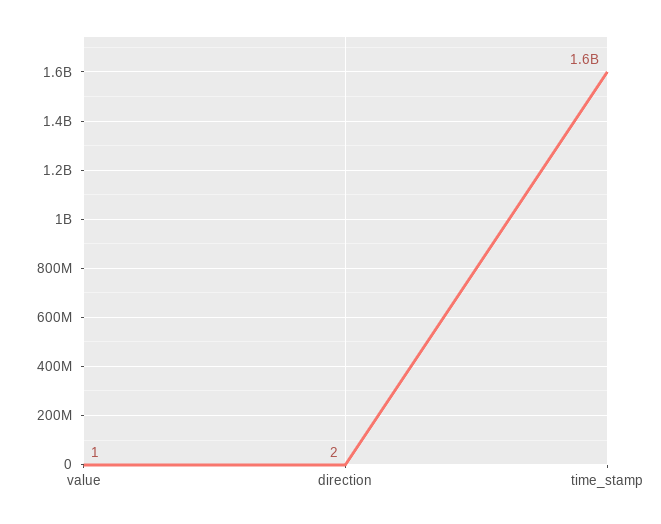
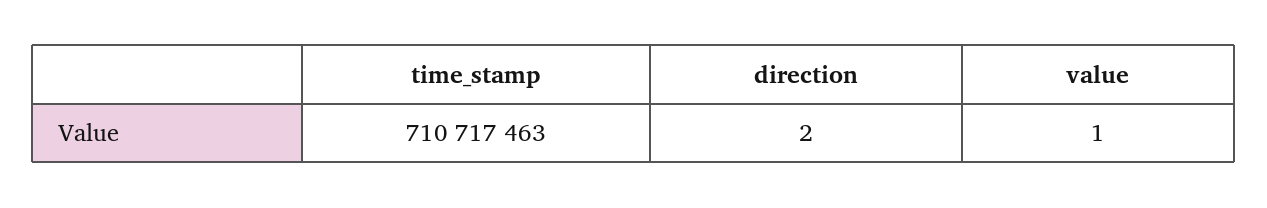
  {
    "value": 1,
    "direction": 2,
-   "time_stamp": 1600000000
+   "time_stamp": 710717463
  }

